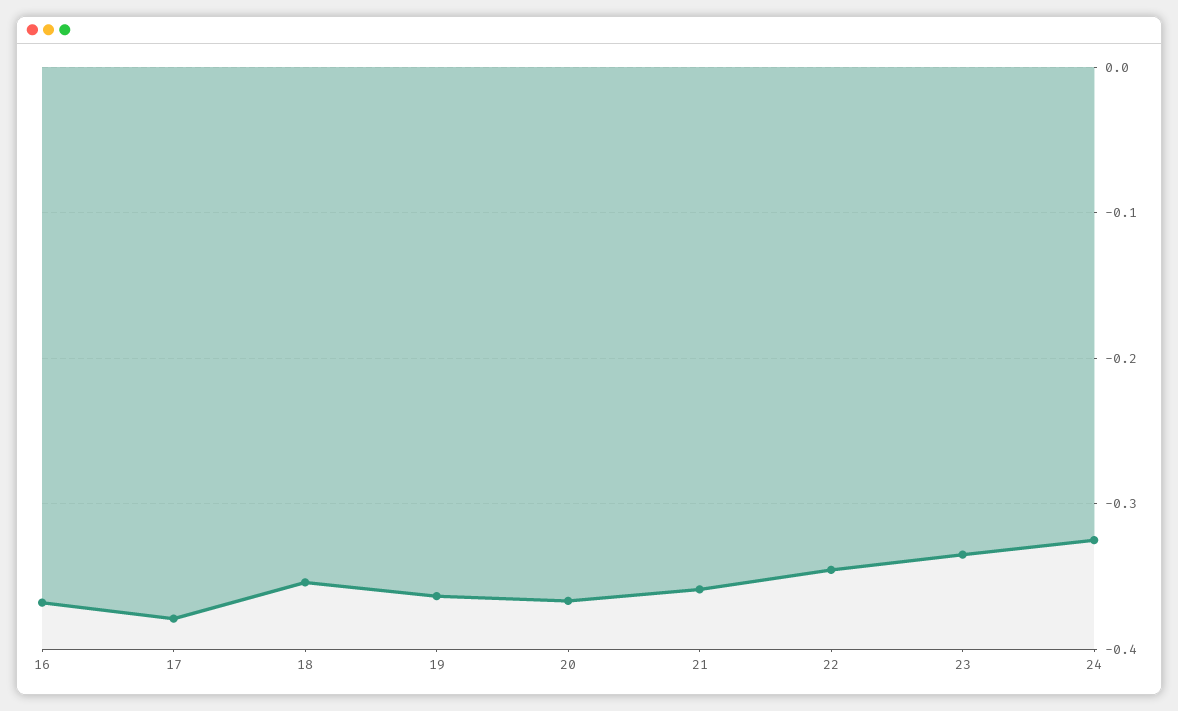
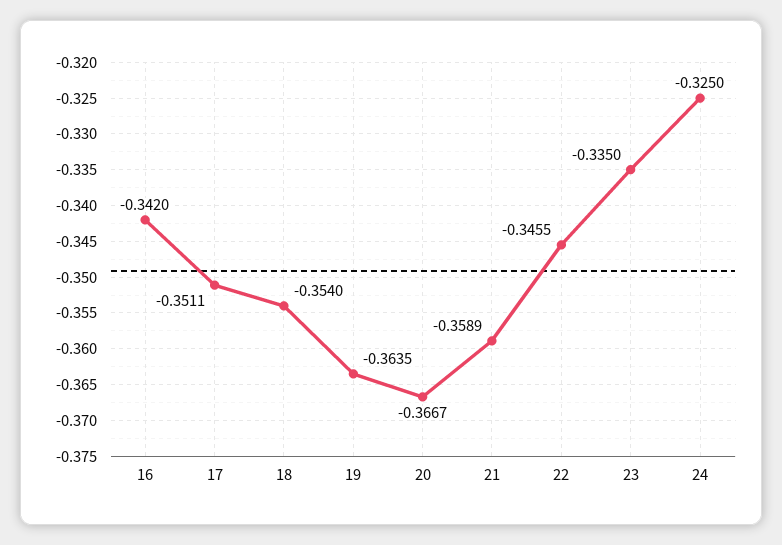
  {
-   "16": -0.37,
+   "16": -0.342,
-   "17": -0.38,
+   "17": -0.3511,
    "18": -0.354,
    "19": -0.3635,
    "20": -0.3667,
    "21": -0.3589,
    "22": -0.3455,
    "23": -0.335,
    "24": -0.325
  }

